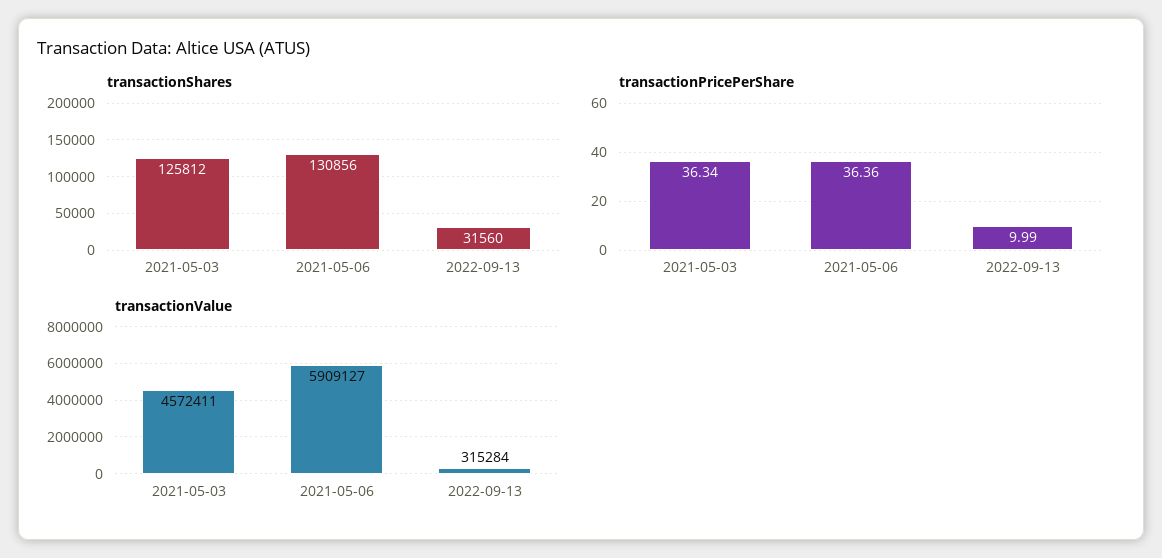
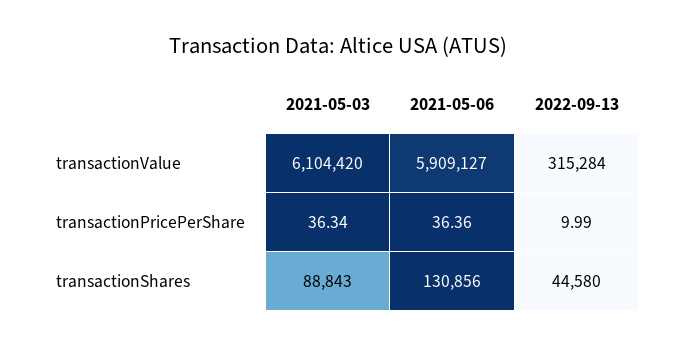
  {
    "transactionShares": {
-     "2021-05-03": 125812,
+     "2021-05-03": 88843,
      "2021-05-06": 130856,
-     "2022-09-13": 31560
+     "2022-09-13": 44580
    },
    "transactionPricePerShare": {
      "2021-05-03": 36.34,
      "2021-05-06": 36.36,
      "2022-09-13": 9.99
    },
    "transactionValue": {
-     "2021-05-03": 4572411,
+     "2021-05-03": 6104420,
      "2021-05-06": 5909127,
      "2022-09-13": 315284
    }
  }

